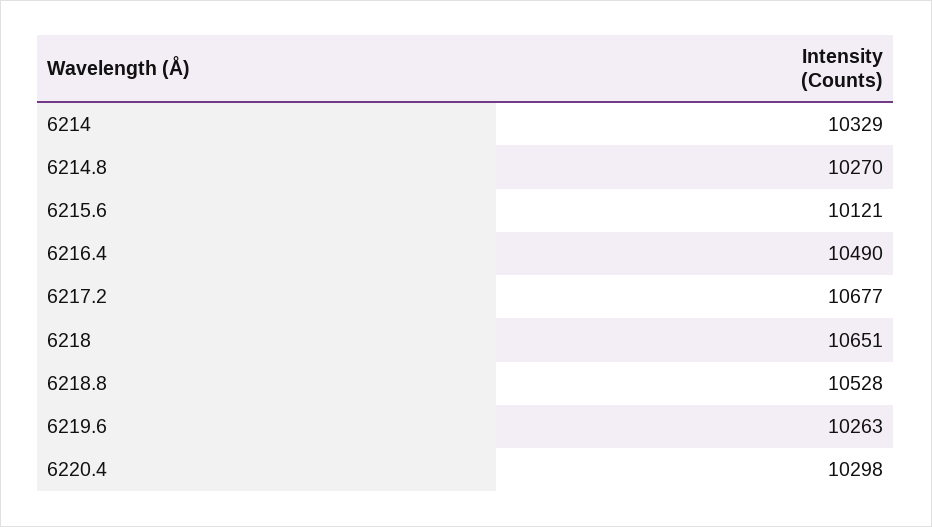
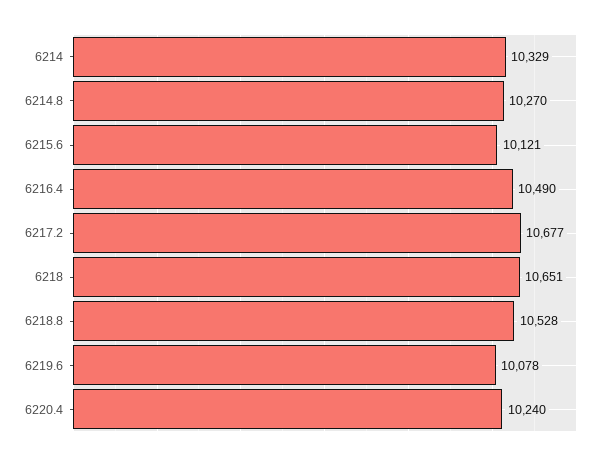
  {
    "6214": 10329,
    "6214.8": 10270,
    "6215.6": 10121,
    "6216.4": 10490,
    "6217.2": 10677,
    "6218": 10651,
    "6218.8": 10528,
-   "6219.6": 10263,
+   "6219.6": 10078,
-   "6220.4": 10298
+   "6220.4": 10240
  }

